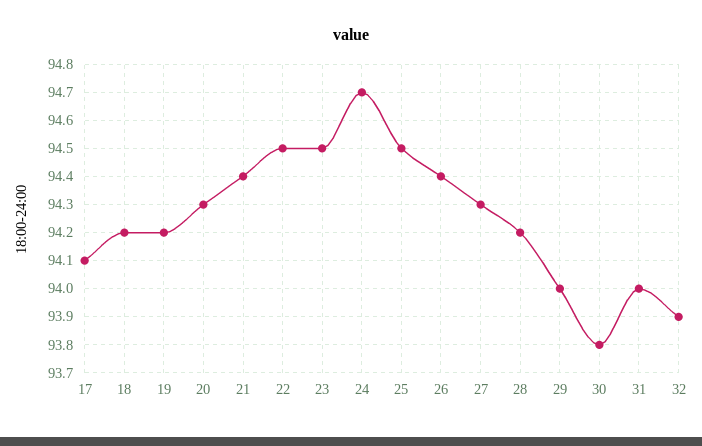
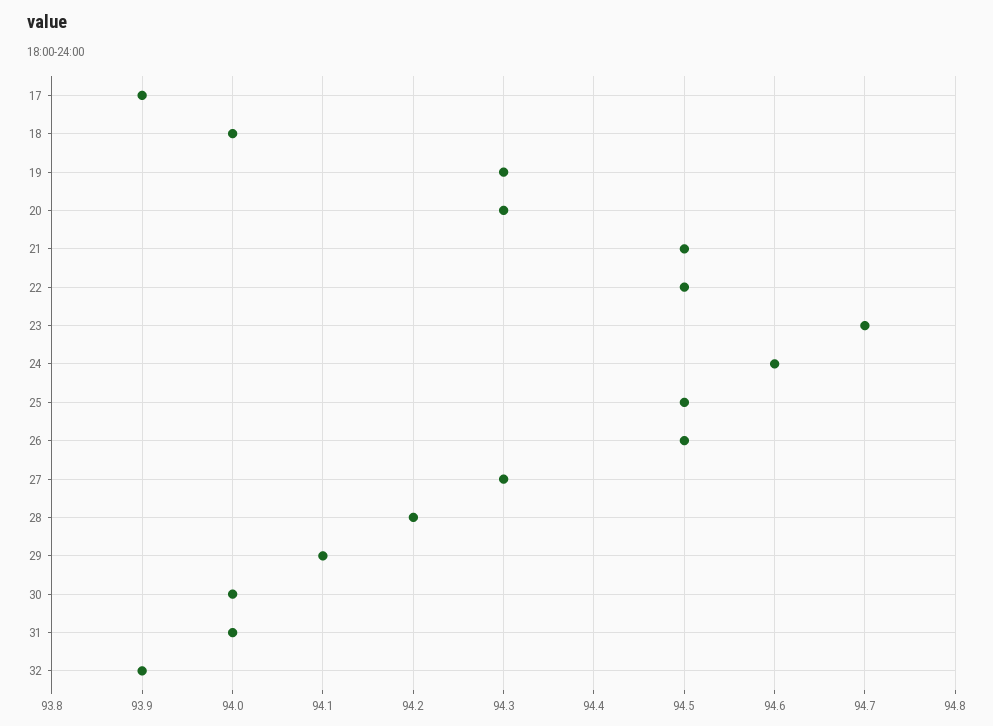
  {
-   "17": 94.1,
+   "17": 93.9,
-   "18": 94.2,
+   "18": 94,
-   "19": 94.2,
+   "19": 94.3,
    "20": 94.3,
-   "21": 94.4,
+   "21": 94.5,
    "22": 94.5,
-   "23": 94.5,
+   "23": 94.7,
-   "24": 94.7,
+   "24": 94.6,
    "25": 94.5,
-   "26": 94.4,
+   "26": 94.5,
    "27": 94.3,
    "28": 94.2,
-   "29": 94,
+   "29": 94.1,
-   "30": 93.8,
+   "30": 94,
    "31": 94,
    "32": 93.9
  }

